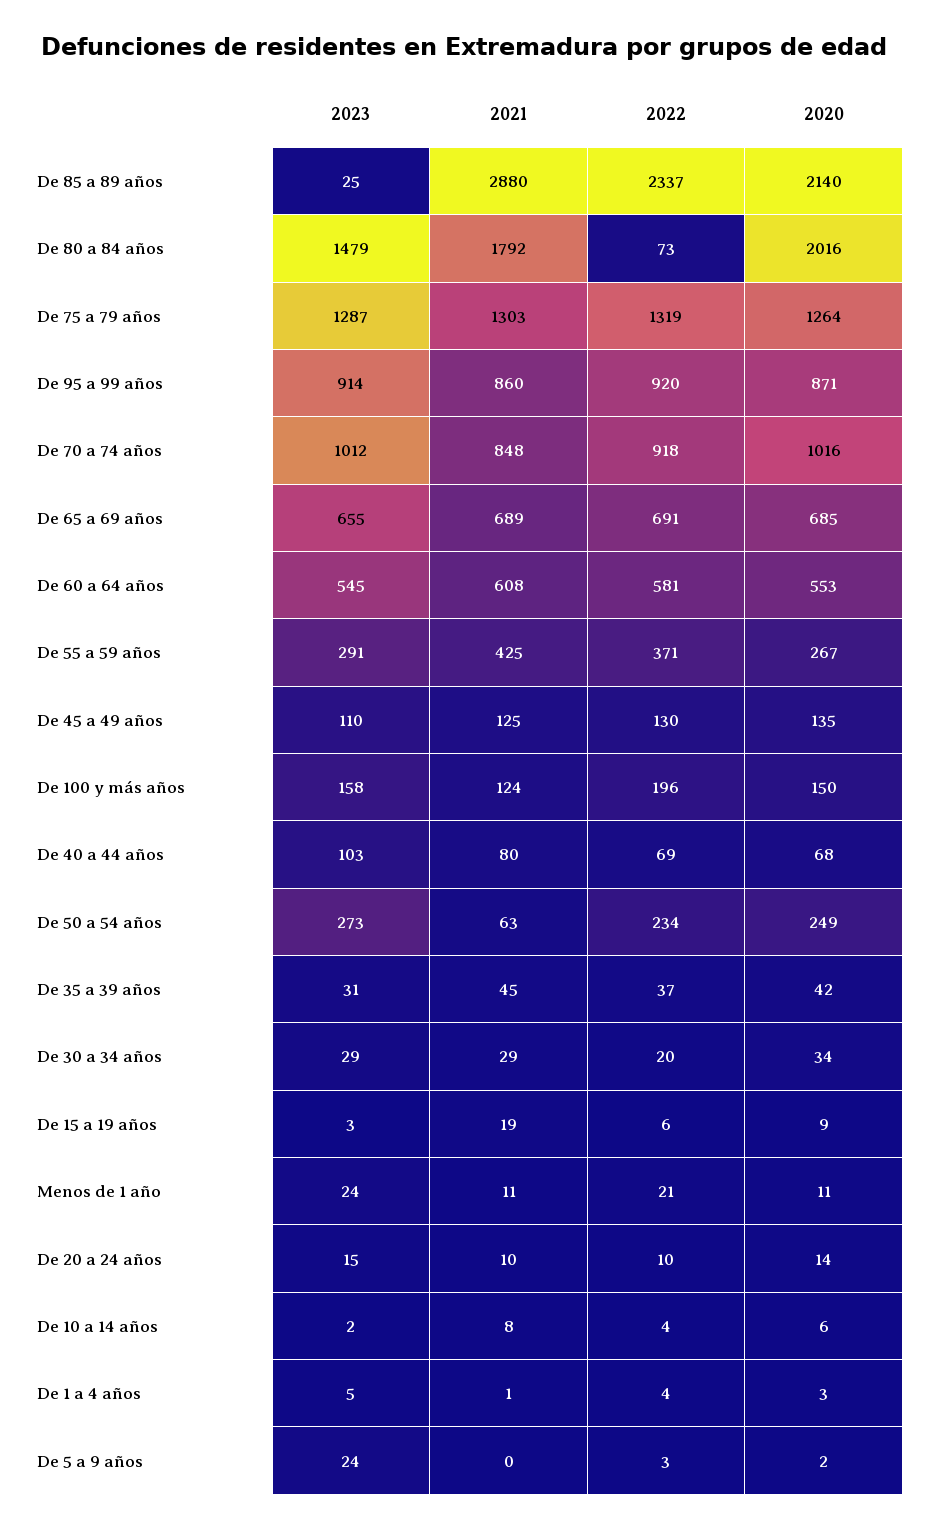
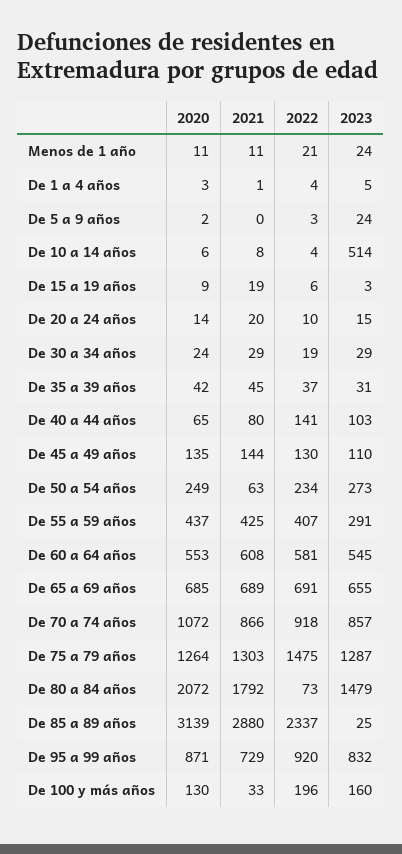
  {
    "2023": {
      "De 85 a 89 años": 25,
      "De 80 a 84 años": 1479,
      "De 75 a 79 años": 1287,
-     "De 95 a 99 años": 914,
+     "De 95 a 99 años": 832,
-     "De 70 a 74 años": 1012,
+     "De 70 a 74 años": 857,
      "De 65 a 69 años": 655,
      "De 60 a 64 años": 545,
      "De 55 a 59 años": 291,
      "De 45 a 49 años": 110,
-     "De 100 y más años": 158,
+     "De 100 y más años": 160,
      "De 40 a 44 años": 103,
      "De 50 a 54 años": 273,
      "De 35 a 39 años": 31,
      "De 30 a 34 años": 29,
      "De 15 a 19 años": 3,
      "Menos de 1 año": 24,
      "De 20 a 24 años": 15,
-     "De 10 a 14 años": 2,
+     "De 10 a 14 años": 514,
      "De 1 a 4 años": 5,
      "De 5 a 9 años": 24
    },
    "2021": {
      "De 85 a 89 años": 2880,
      "De 80 a 84 años": 1792,
      "De 75 a 79 años": 1303,
-     "De 95 a 99 años": 860,
+     "De 95 a 99 años": 729,
-     "De 70 a 74 años": 848,
+     "De 70 a 74 años": 866,
      "De 65 a 69 años": 689,
      "De 60 a 64 años": 608,
      "De 55 a 59 años": 425,
-     "De 45 a 49 años": 125,
+     "De 45 a 49 años": 144,
-     "De 100 y más años": 124,
+     "De 100 y más años": 33,
      "De 40 a 44 años": 80,
      "De 50 a 54 años": 63,
      "De 35 a 39 años": 45,
      "De 30 a 34 años": 29,
      "De 15 a 19 años": 19,
      "Menos de 1 año": 11,
-     "De 20 a 24 años": 10,
+     "De 20 a 24 años": 20,
      "De 10 a 14 años": 8,
      "De 1 a 4 años": 1,
      "De 5 a 9 años": 0
    },
    "2022": {
      "De 85 a 89 años": 2337,
      "De 80 a 84 años": 73,
-     "De 75 a 79 años": 1319,
+     "De 75 a 79 años": 1475,
      "De 95 a 99 años": 920,
      "De 70 a 74 años": 918,
      "De 65 a 69 años": 691,
      "De 60 a 64 años": 581,
-     "De 55 a 59 años": 371,
+     "De 55 a 59 años": 407,
      "De 45 a 49 años": 130,
      "De 100 y más años": 196,
-     "De 40 a 44 años": 69,
+     "De 40 a 44 años": 141,
      "De 50 a 54 años": 234,
      "De 35 a 39 años": 37,
-     "De 30 a 34 años": 20,
+     "De 30 a 34 años": 19,
      "De 15 a 19 años": 6,
      "Menos de 1 año": 21,
      "De 20 a 24 años": 10,
      "De 10 a 14 años": 4,
      "De 1 a 4 años": 4,
      "De 5 a 9 años": 3
    },
    "2020": {
-     "De 85 a 89 años": 2140,
+     "De 85 a 89 años": 3139,
-     "De 80 a 84 años": 2016,
+     "De 80 a 84 años": 2072,
      "De 75 a 79 años": 1264,
      "De 95 a 99 años": 871,
-     "De 70 a 74 años": 1016,
+     "De 70 a 74 años": 1072,
      "De 65 a 69 años": 685,
      "De 60 a 64 años": 553,
-     "De 55 a 59 años": 267,
+     "De 55 a 59 años": 437,
      "De 45 a 49 años": 135,
-     "De 100 y más años": 150,
+     "De 100 y más años": 130,
-     "De 40 a 44 años": 68,
+     "De 40 a 44 años": 65,
      "De 50 a 54 años": 249,
      "De 35 a 39 años": 42,
-     "De 30 a 34 años": 34,
+     "De 30 a 34 años": 24,
      "De 15 a 19 años": 9,
      "Menos de 1 año": 11,
      "De 20 a 24 años": 14,
      "De 10 a 14 años": 6,
      "De 1 a 4 años": 3,
      "De 5 a 9 años": 2
    }
  }

